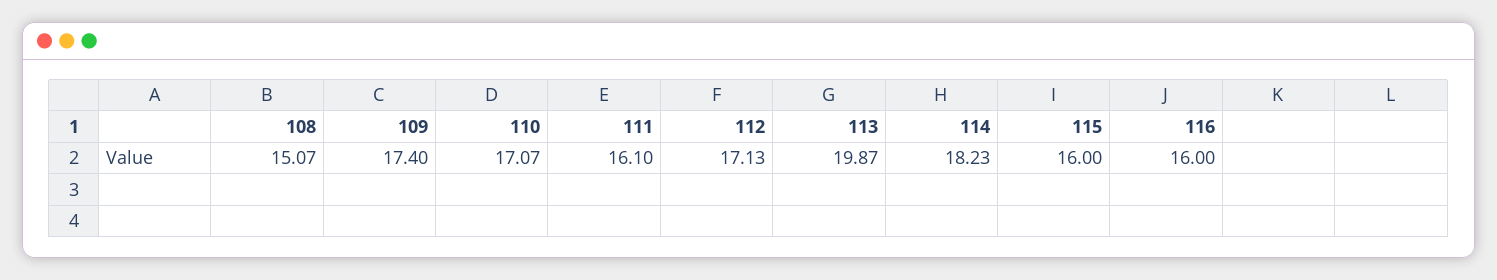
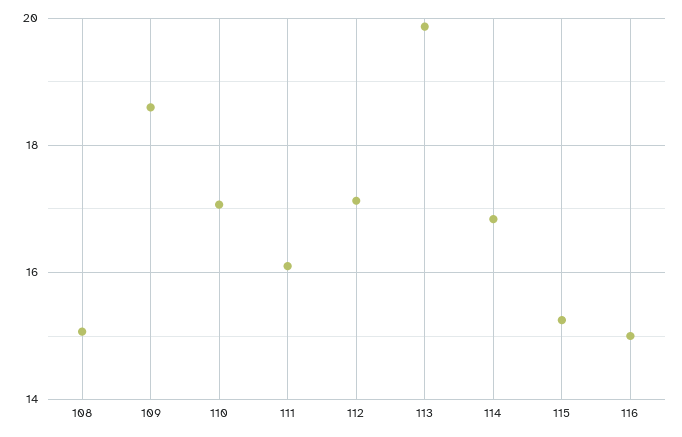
  {
    "108": 15.07,
-   "109": 17.4,
+   "109": 18.6,
    "110": 17.07,
    "111": 16.1,
    "112": 17.13,
    "113": 19.87,
-   "114": 18.23,
+   "114": 16.8,
-   "115": 16,
+   "115": 15.2,
-   "116": 16
+   "116": 15
  }

